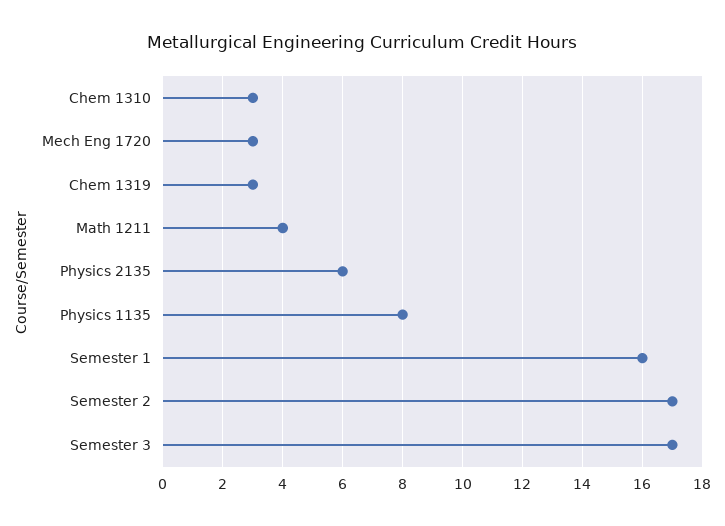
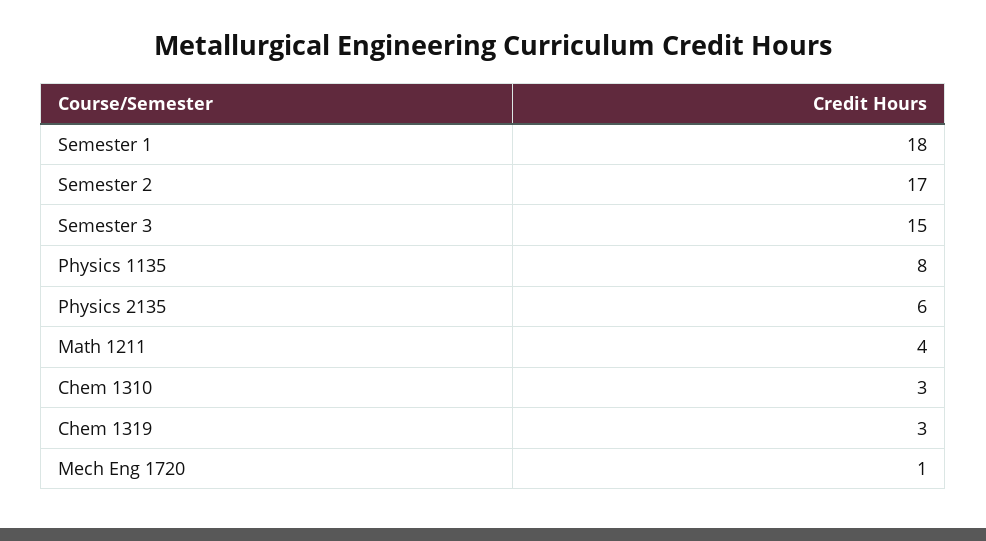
  {
    "Chem 1310": 3,
-   "Mech Eng 1720": 3,
+   "Mech Eng 1720": 1,
    "Chem 1319": 3,
    "Math 1211": 4,
    "Physics 2135": 6,
    "Physics 1135": 8,
-   "Semester 1": 16,
+   "Semester 1": 18,
    "Semester 2": 17,
-   "Semester 3": 17
+   "Semester 3": 15
  }

